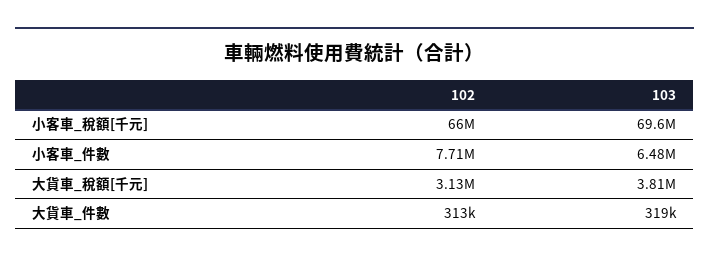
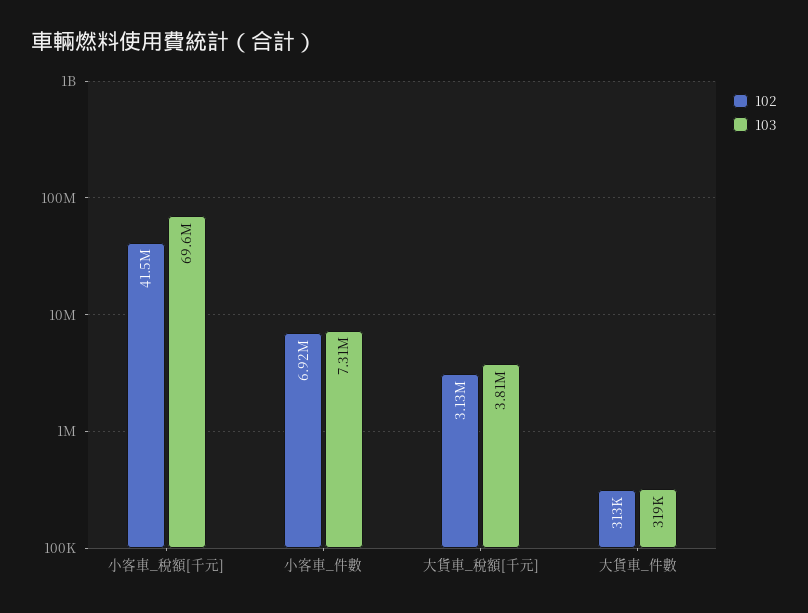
  {
    "102": {
-     "小客車_稅額[千元]": 66000000,
+     "小客車_稅額[千元]": 41500000,
-     "小客車_件數": 7710000,
+     "小客車_件數": 6920000,
      "大貨車_稅額[千元]": 3130000,
      "大貨車_件數": 313000
    },
    "103": {
      "小客車_稅額[千元]": 69600000,
-     "小客車_件數": 6480000,
+     "小客車_件數": 7310000,
      "大貨車_稅額[千元]": 3810000,
      "大貨車_件數": 319000
    }
  }

